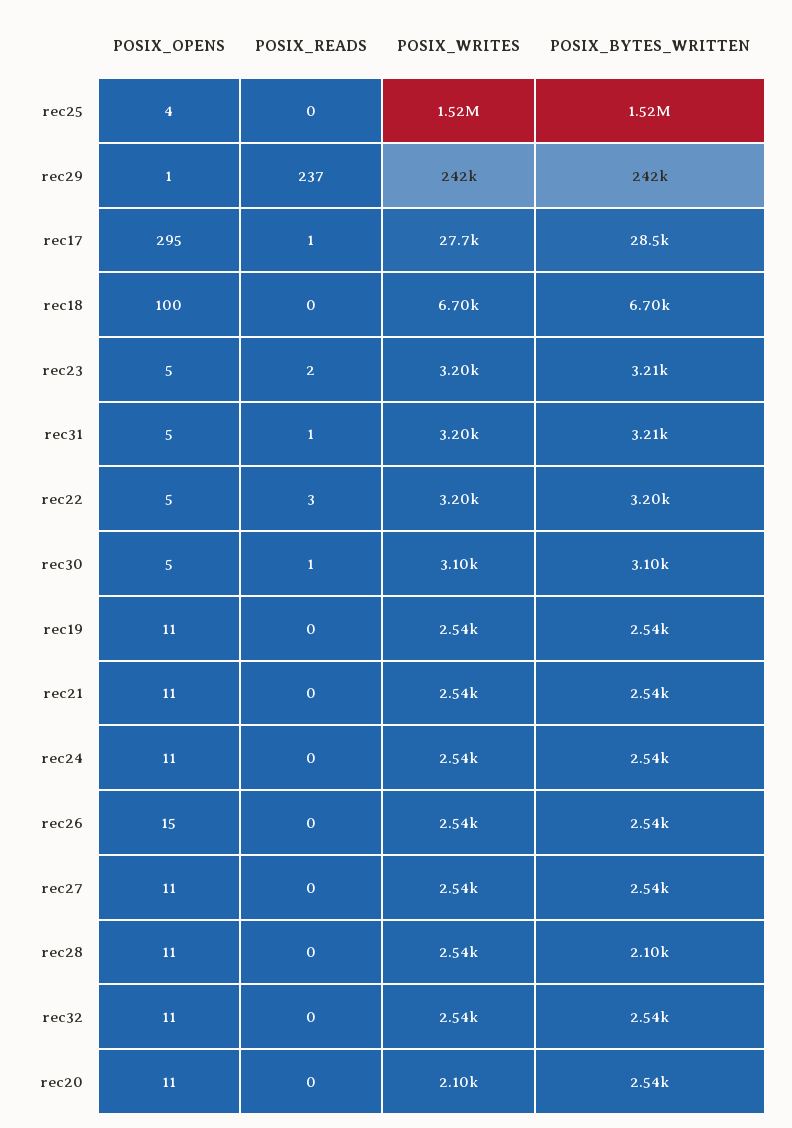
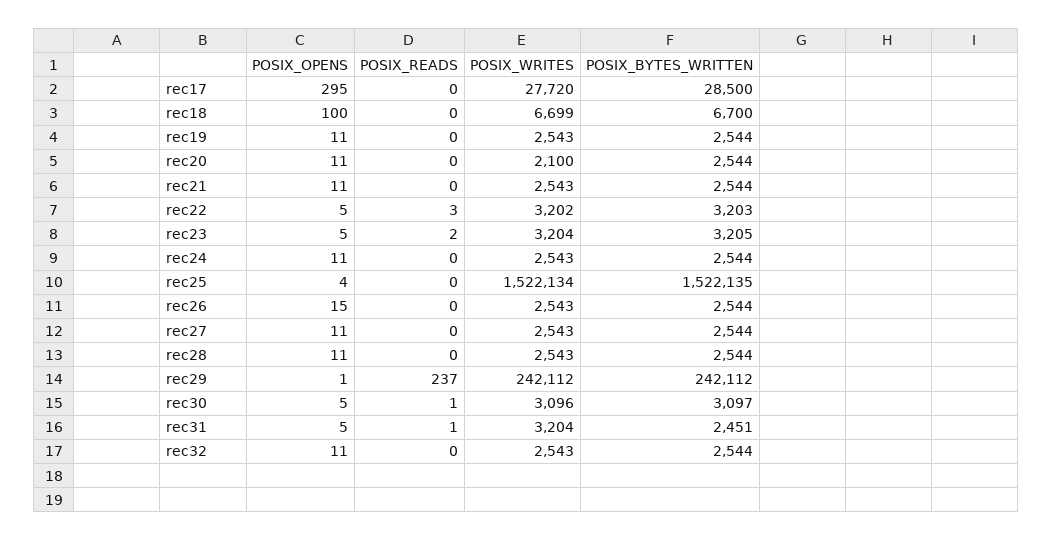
  {
    "POSIX_OPENS": {
      "rec25": 4,
      "rec29": 1,
      "rec17": 295,
      "rec18": 100,
      "rec23": 5,
      "rec31": 5,
      "rec22": 5,
      "rec30": 5,
      "rec19": 11,
      "rec21": 11,
      "rec24": 11,
      "rec26": 15,
      "rec27": 11,
      "rec28": 11,
      "rec32": 11,
      "rec20": 11
    },
    "POSIX_READS": {
      "rec25": 0,
      "rec29": 237,
-     "rec17": 1,
+     "rec17": 0,
      "rec18": 0,
      "rec23": 2,
      "rec31": 1,
      "rec22": 3,
      "rec30": 1,
      "rec19": 0,
      "rec21": 0,
      "rec24": 0,
      "rec26": 0,
      "rec27": 0,
      "rec28": 0,
      "rec32": 0,
      "rec20": 0
    },
    "POSIX_WRITES": {
      "rec25": 1522134,
      "rec29": 242112,
      "rec17": 27720,
      "rec18": 6699,
      "rec23": 3204,
      "rec31": 3204,
      "rec22": 3202,
      "rec30": 3096,
      "rec19": 2543,
      "rec21": 2543,
      "rec24": 2543,
      "rec26": 2543,
      "rec27": 2543,
      "rec28": 2543,
      "rec32": 2543,
      "rec20": 2100
    },
    "POSIX_BYTES_WRITTEN": {
      "rec25": 1522135,
      "rec29": 242112,
      "rec17": 28500,
      "rec18": 6700,
      "rec23": 3205,
-     "rec31": 3210,
+     "rec31": 2451,
      "rec22": 3203,
      "rec30": 3097,
      "rec19": 2544,
      "rec21": 2544,
      "rec24": 2544,
      "rec26": 2544,
      "rec27": 2544,
-     "rec28": 2100,
+     "rec28": 2544,
      "rec32": 2544,
      "rec20": 2544
    }
  }

